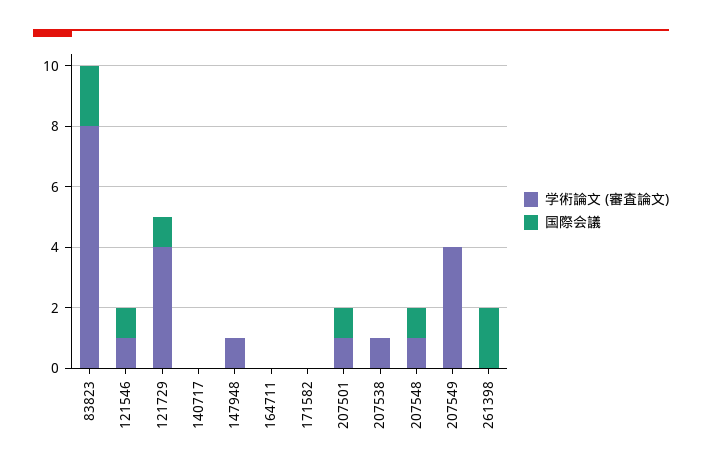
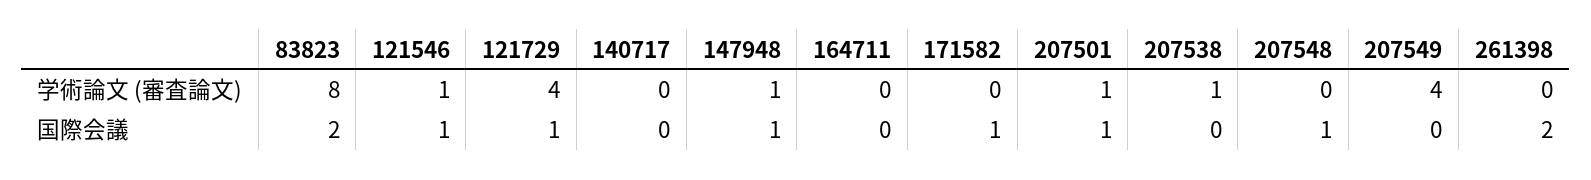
  {
    "学術論文 (審査論文)": {
      "83823": 8,
      "121546": 1,
      "121729": 4,
      "140717": 0,
      "147948": 1,
      "164711": 0,
      "171582": 0,
      "207501": 1,
      "207538": 1,
-     "207548": 1,
+     "207548": 0,
      "207549": 4,
      "261398": 0
    },
    "国際会議": {
      "83823": 2,
      "121546": 1,
      "121729": 1,
      "140717": 0,
-     "147948": 0,
+     "147948": 1,
      "164711": 0,
-     "171582": 0,
+     "171582": 1,
      "207501": 1,
      "207538": 0,
      "207548": 1,
      "207549": 0,
      "261398": 2
    }
  }

